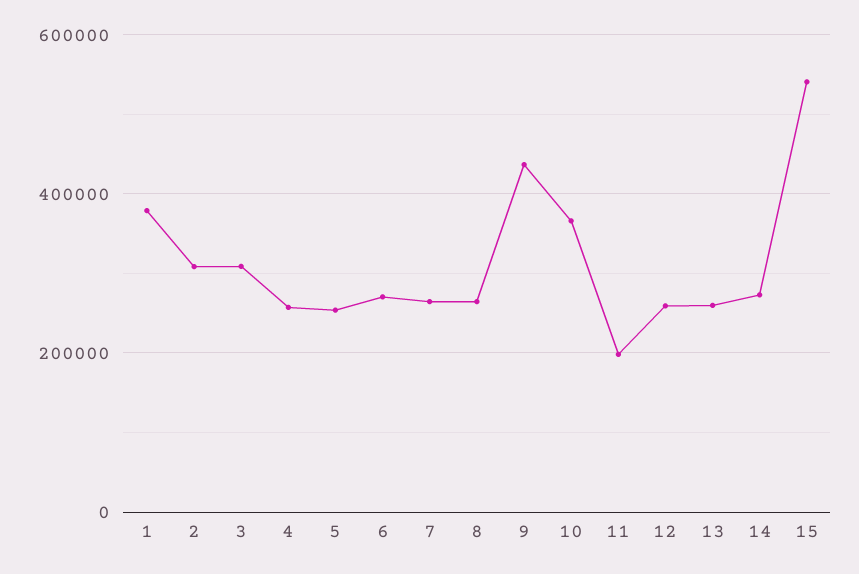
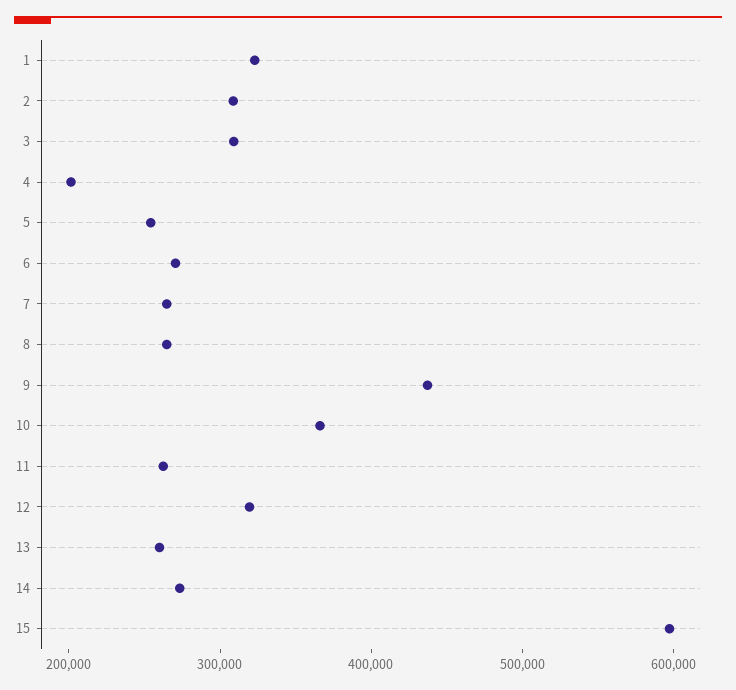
  {
-   "1": 380000,
+   "1": 320000,
    "2": 300000,
    "3": 300000,
-   "4": 260000,
+   "4": 200000,
    "5": 260000,
    "6": 280000,
    "7": 260000,
    "8": 260000,
    "9": 440000,
    "10": 360000,
-   "11": 200000,
+   "11": 260000,
-   "12": 260000,
+   "12": 320000,
    "13": 260000,
    "14": 280000,
-   "15": 540000
+   "15": 600000
  }

